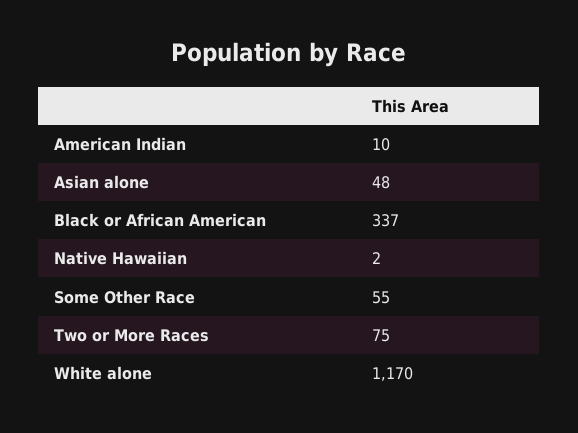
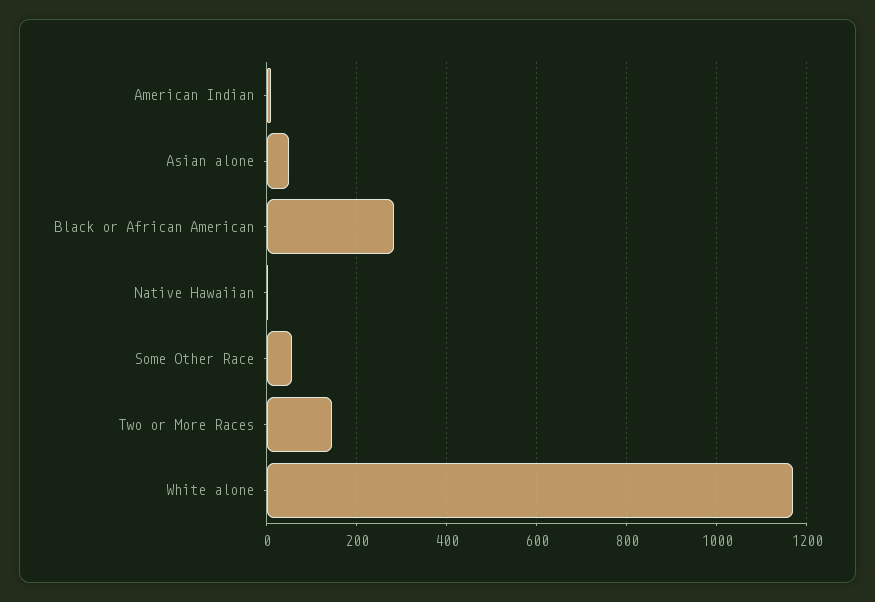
  {
    "American Indian": 10,
    "Asian alone": 48,
-   "Black or African American": 337,
+   "Black or African American": 280,
    "Native Hawaiian": 2,
    "Some Other Race": 55,
-   "Two or More Races": 75,
+   "Two or More Races": 140,
    "White alone": 1170
  }

